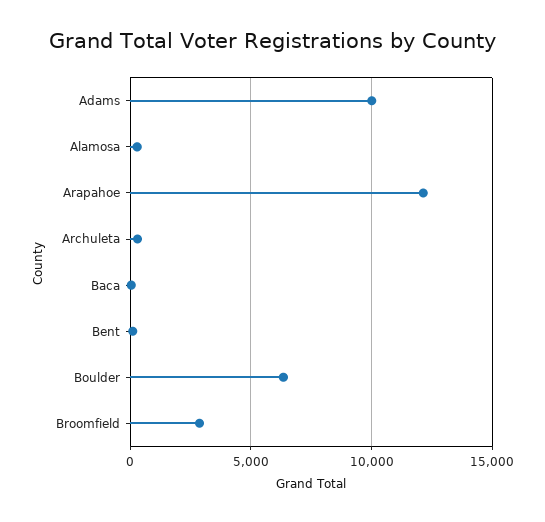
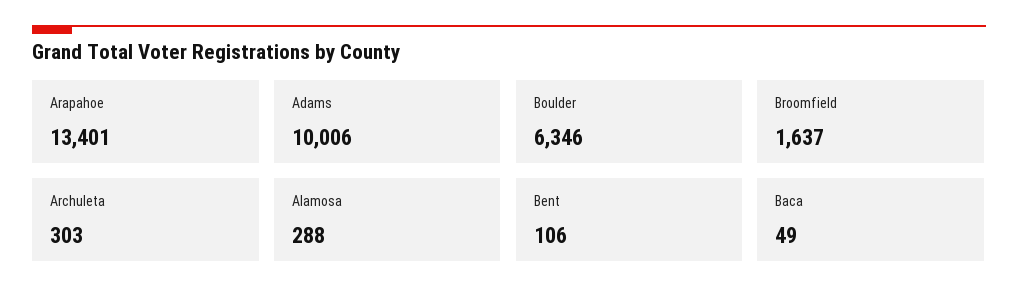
  {
    "Adams": 10006,
    "Alamosa": 288,
-   "Arapahoe": 12000,
+   "Arapahoe": 13401,
    "Archuleta": 303,
    "Baca": 49,
    "Bent": 106,
    "Boulder": 6346,
-   "Broomfield": 3000
+   "Broomfield": 1637
  }

